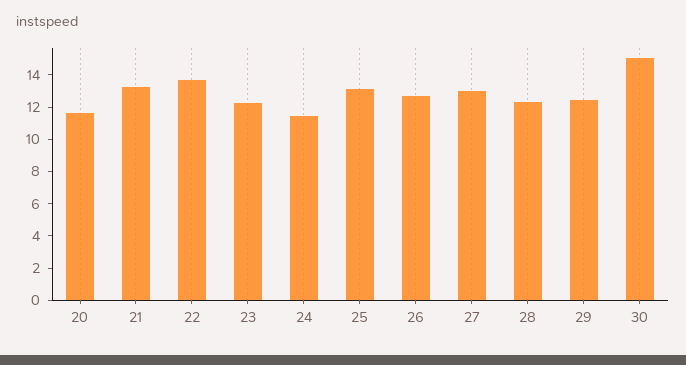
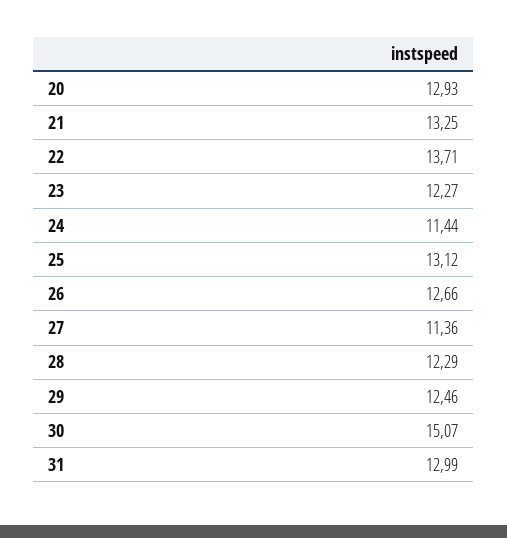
  {
-   "20": 11.5,
+   "20": 12.93,
    "21": 13.25,
    "22": 13.71,
    "23": 12.27,
    "24": 11.44,
    "25": 13.12,
    "26": 12.66,
-   "27": 13,
+   "27": 11.36,
    "28": 12.29,
    "29": 12.46,
-   "30": 15.07
+   "30": 15.07,
+   "31": 12.99
  }

